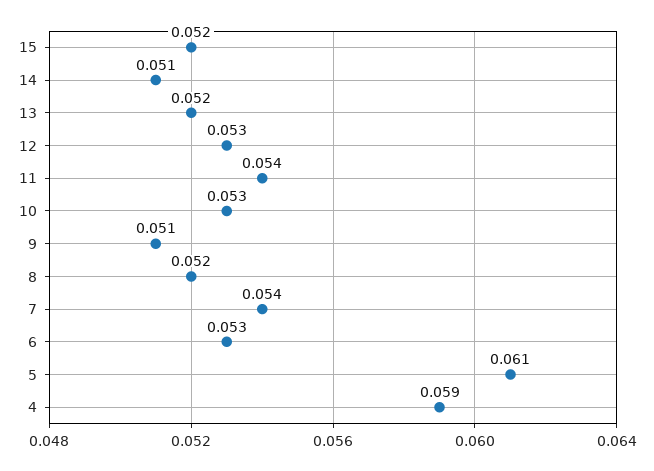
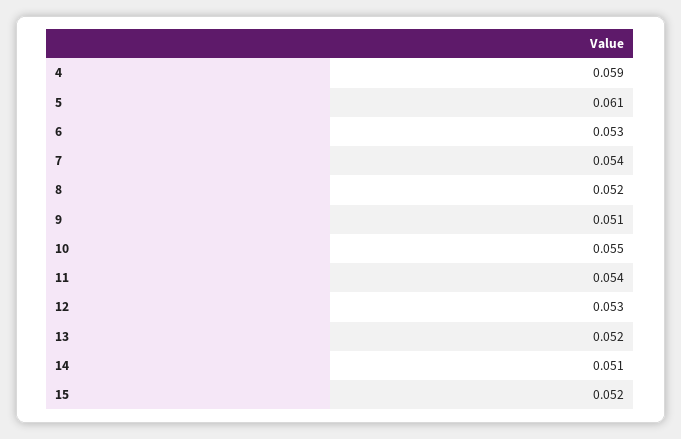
  {
    "15": 0.052,
    "14": 0.051,
    "13": 0.052,
    "12": 0.053,
    "11": 0.054,
-   "10": 0.053,
+   "10": 0.055,
    "9": 0.051,
    "8": 0.052,
    "7": 0.054,
    "6": 0.053,
    "5": 0.061,
    "4": 0.059
  }

